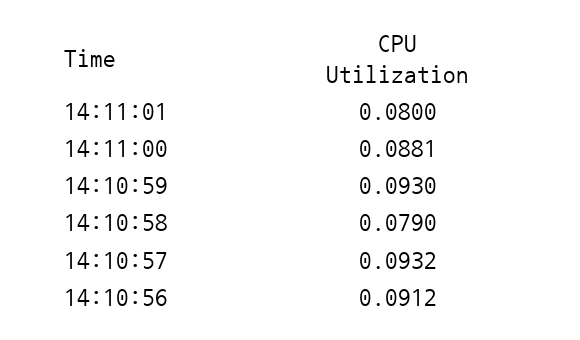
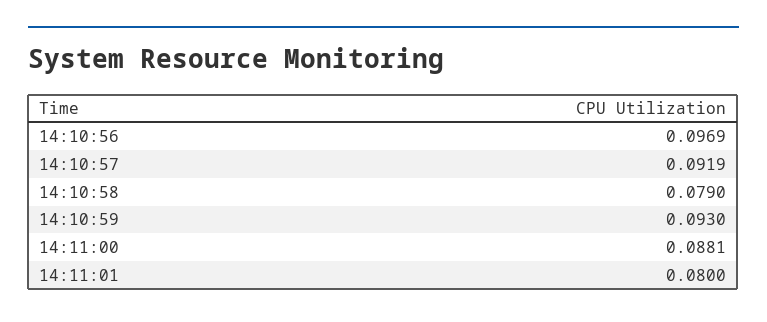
  {
    "14:11:01": 0.08,
    "14:11:00": 0.0881,
    "14:10:59": 0.093,
    "14:10:58": 0.079,
-   "14:10:57": 0.0932,
+   "14:10:57": 0.0919,
-   "14:10:56": 0.0912
+   "14:10:56": 0.0969
  }

